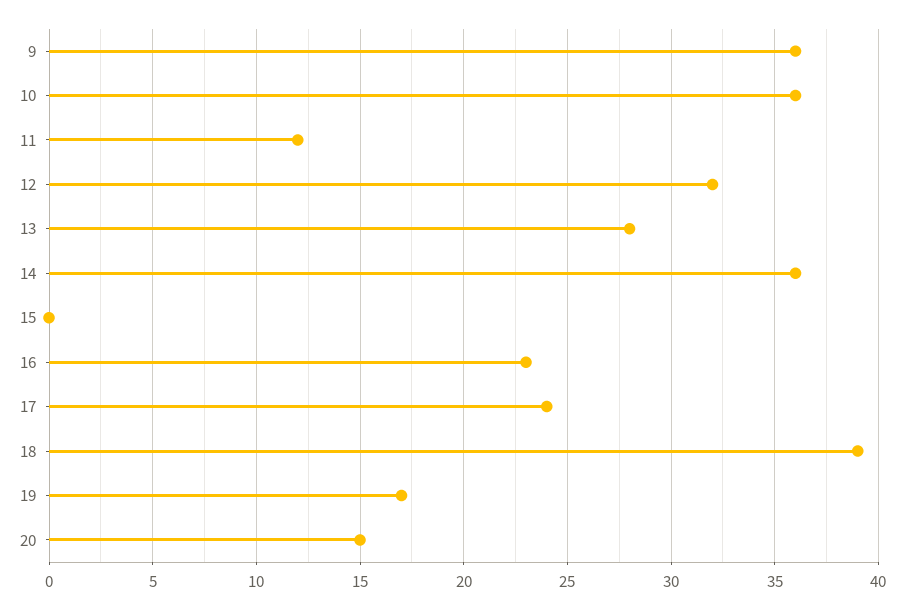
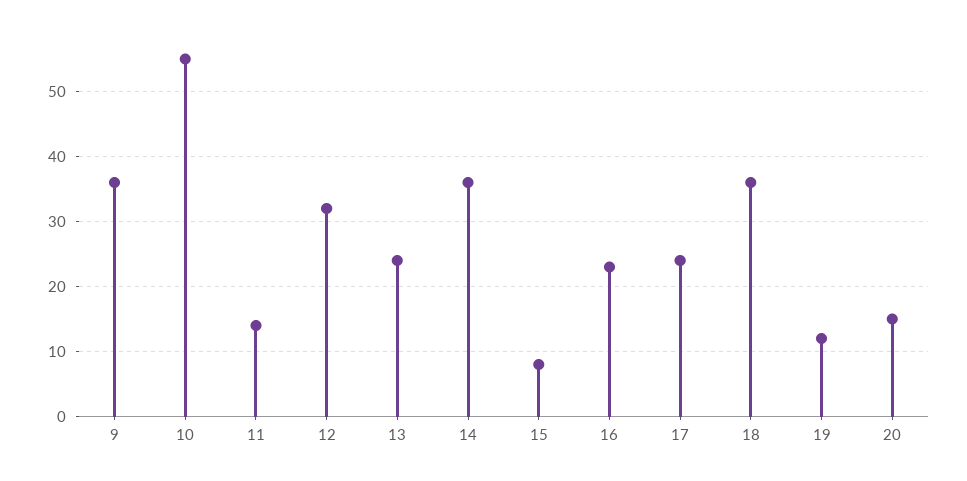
  {
    "9": 36,
-   "10": 36,
+   "10": 55,
-   "11": 12,
+   "11": 14,
    "12": 32,
-   "13": 28,
+   "13": 24,
    "14": 36,
-   "15": 0,
+   "15": 8,
    "16": 23,
    "17": 24,
-   "18": 39,
+   "18": 36,
-   "19": 17,
+   "19": 12,
    "20": 15
  }

